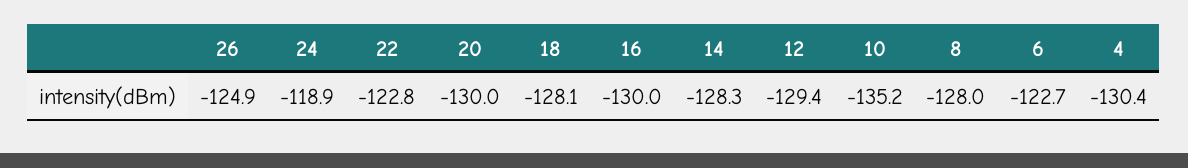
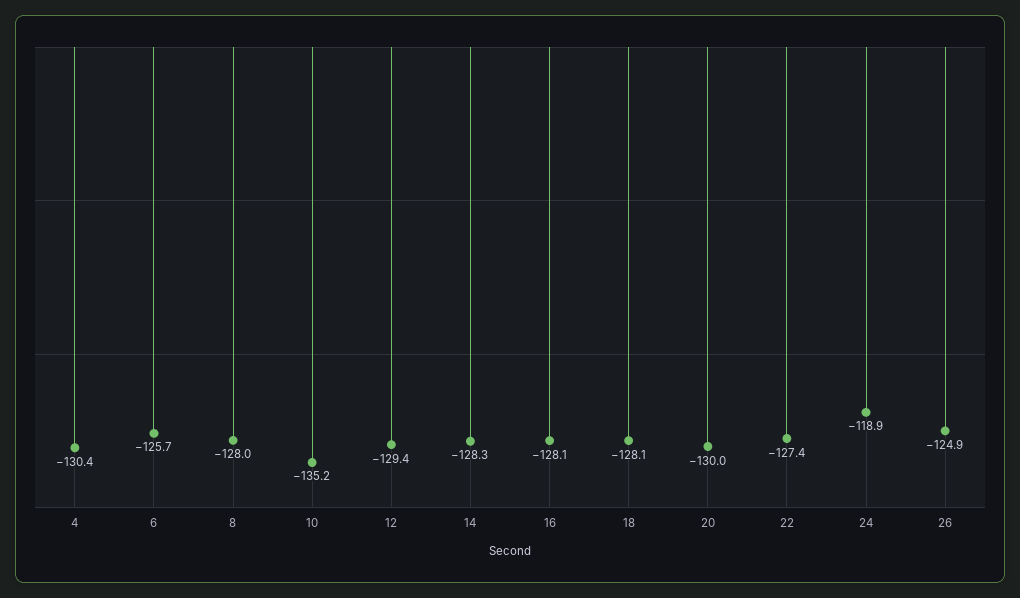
  {
    "26": -124.9,
    "24": -118.9,
-   "22": -122.8,
+   "22": -127.4,
    "20": -130,
    "18": -128.1,
-   "16": -130,
+   "16": -128.1,
    "14": -128.3,
    "12": -129.4,
    "10": -135.2,
    "8": -128,
-   "6": -122.7,
+   "6": -125.7,
    "4": -130.4
  }

